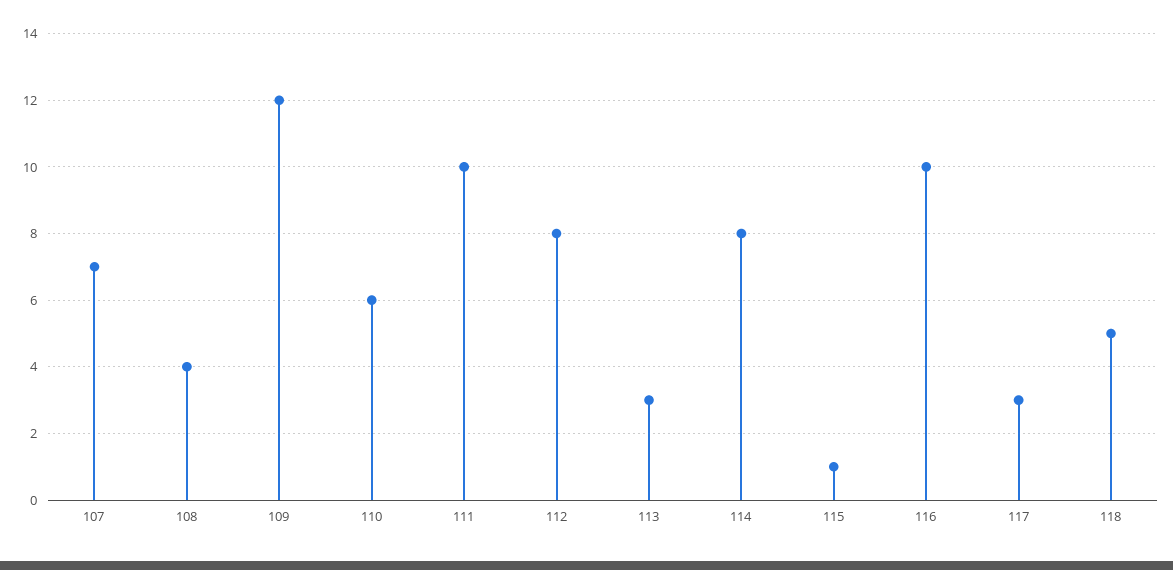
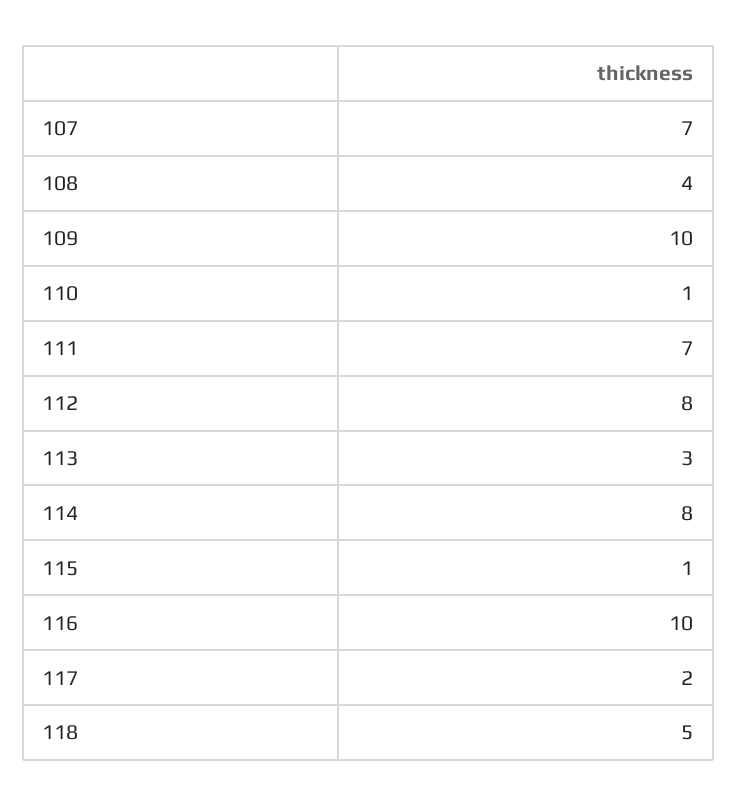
  {
    "107": 7,
    "108": 4,
-   "109": 12,
+   "109": 10,
-   "110": 6,
+   "110": 1,
-   "111": 10,
+   "111": 7,
    "112": 8,
    "113": 3,
    "114": 8,
    "115": 1,
    "116": 10,
-   "117": 3,
+   "117": 2,
    "118": 5
  }

